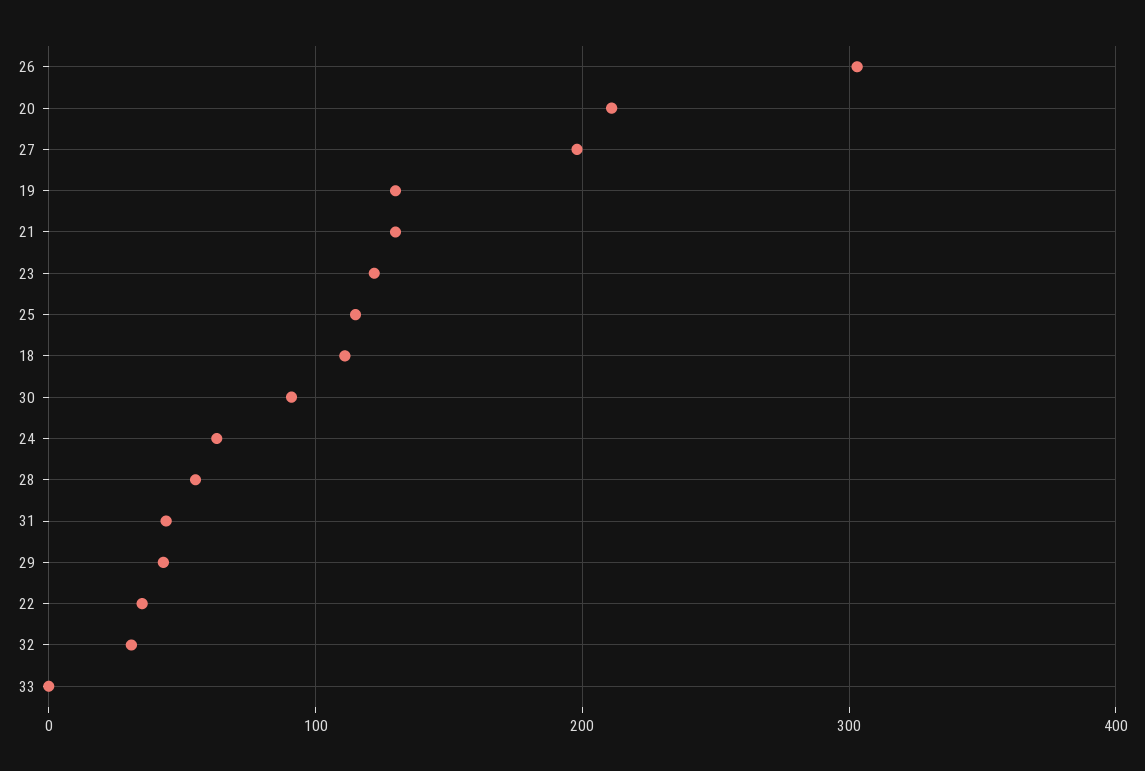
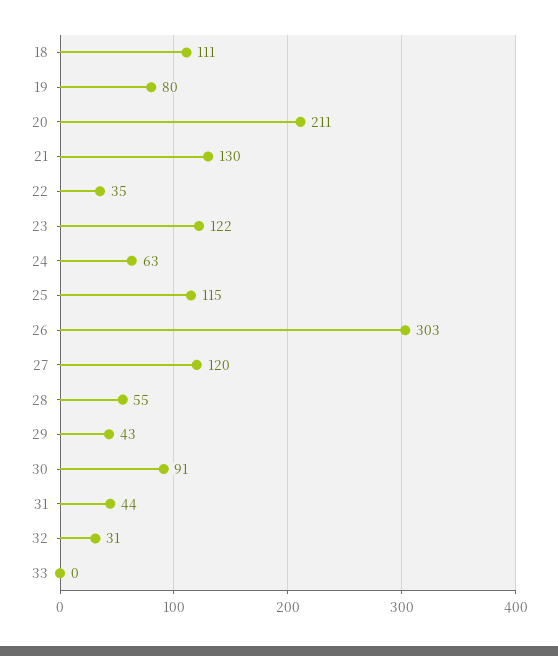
  {
    "26": 303,
    "20": 211,
-   "27": 200,
+   "27": 120,
-   "19": 130,
+   "19": 80,
    "21": 130,
    "23": 122,
    "25": 115,
    "18": 111,
    "30": 91,
    "24": 63,
    "28": 55,
    "31": 44,
    "29": 43,
    "22": 35,
    "32": 31,
    "33": 0
  }

